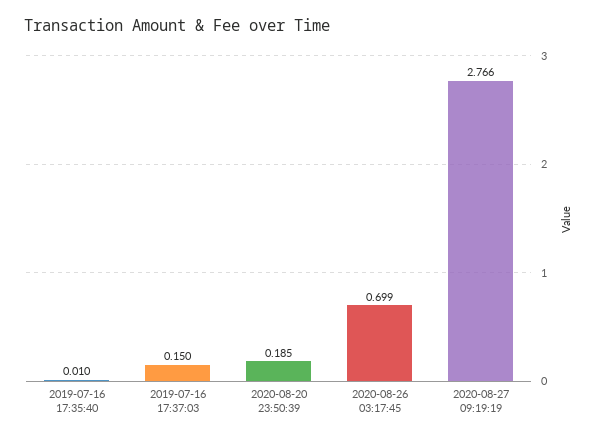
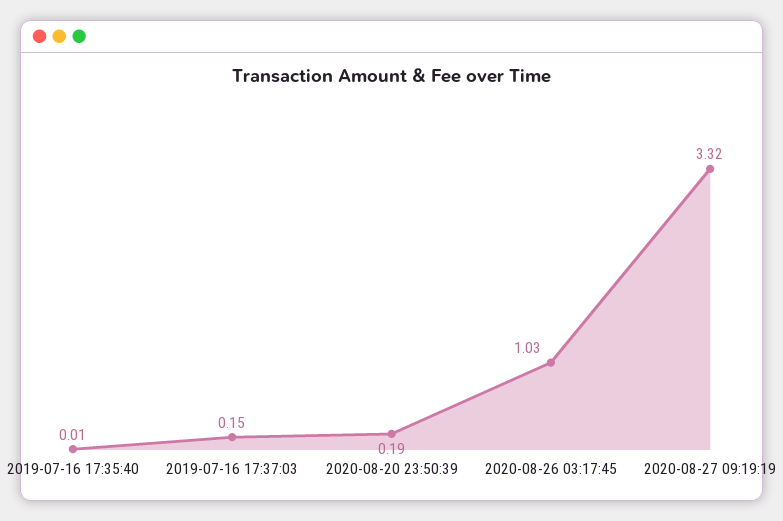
  {
    "2019-07-16 17:35:40": 0.01,
    "2019-07-16 17:37:03": 0.15,
    "2020-08-20 23:50:39": 0.185,
-   "2020-08-26 03:17:45": 0.699,
+   "2020-08-26 03:17:45": 1.03,
-   "2020-08-27 09:19:19": 2.766
+   "2020-08-27 09:19:19": 3.32
  }

